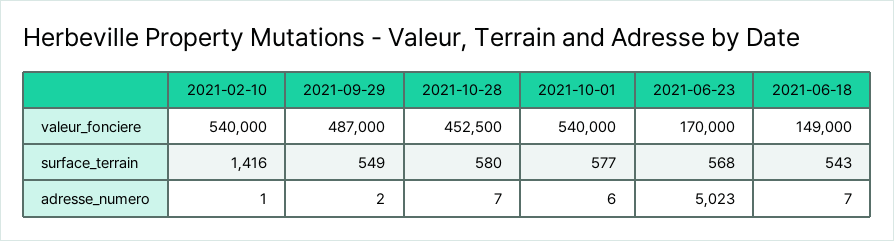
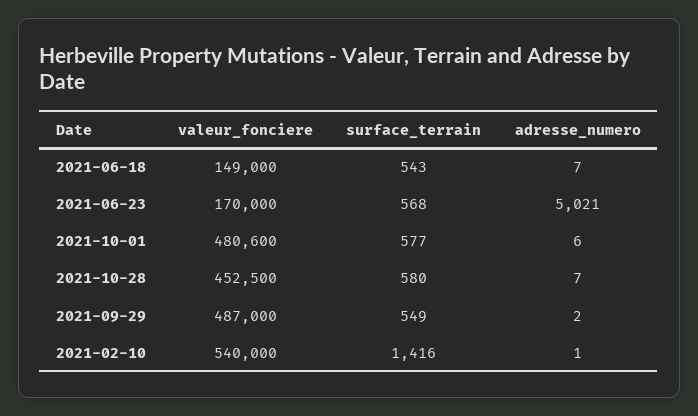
  {
    "2021-02-10": {
      "valeur_fonciere": 540000,
      "surface_terrain": 1416,
      "adresse_numero": 1
    },
    "2021-09-29": {
      "valeur_fonciere": 487000,
      "surface_terrain": 549,
      "adresse_numero": 2
    },
    "2021-10-28": {
      "valeur_fonciere": 452500,
      "surface_terrain": 580,
      "adresse_numero": 7
    },
    "2021-10-01": {
-     "valeur_fonciere": 540000,
+     "valeur_fonciere": 480600,
      "surface_terrain": 577,
      "adresse_numero": 6
    },
    "2021-06-23": {
      "valeur_fonciere": 170000,
      "surface_terrain": 568,
-     "adresse_numero": 5023
+     "adresse_numero": 5021
    },
    "2021-06-18": {
      "valeur_fonciere": 149000,
      "surface_terrain": 543,
      "adresse_numero": 7
    }
  }

